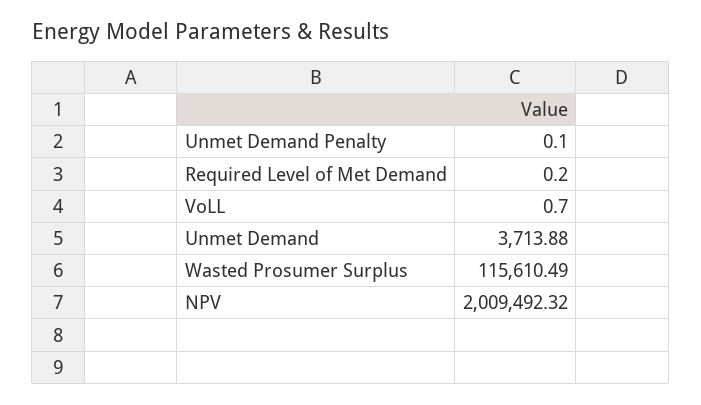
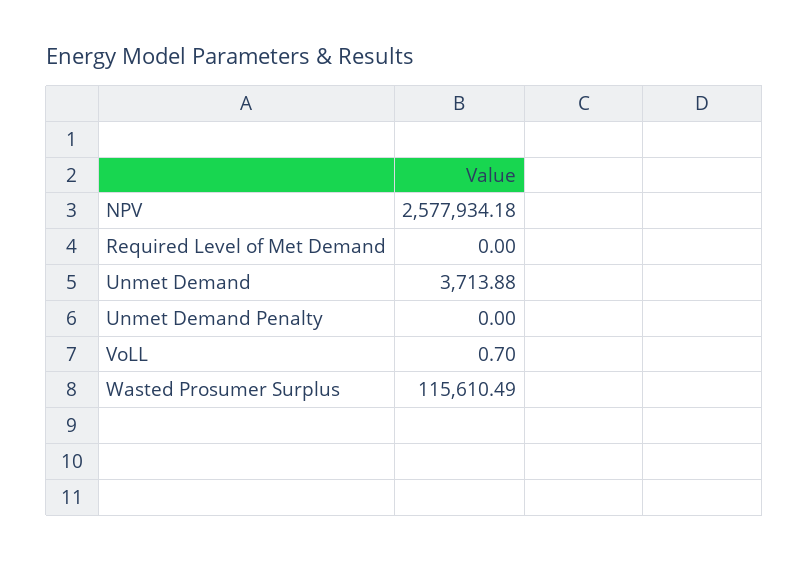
  {
-   "Unmet Demand Penalty": 0.1,
+   "Unmet Demand Penalty": 0,
-   "Required Level of Met Demand": 0.2,
+   "Required Level of Met Demand": 0,
    "VoLL": 0.7,
    "Unmet Demand": 3713.88,
    "Wasted Prosumer Surplus": 115610.49,
-   "NPV": 2009492.32
+   "NPV": 2577934.18
  }

